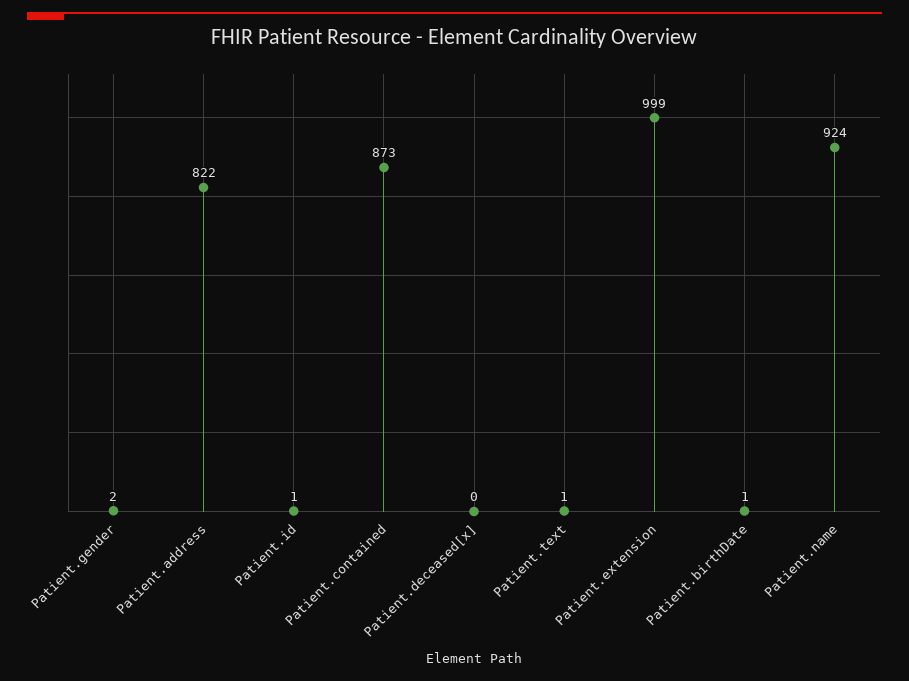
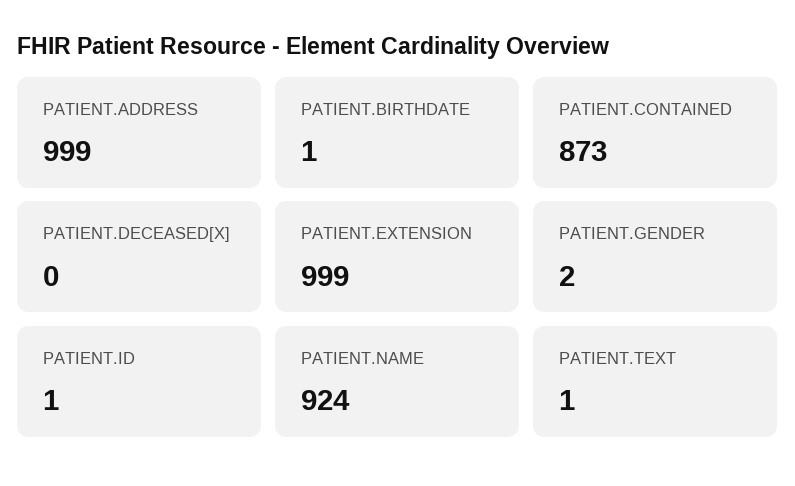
  {
    "Patient.gender": 2,
-   "Patient.address": 822,
+   "Patient.address": 999,
    "Patient.id": 1,
    "Patient.contained": 873,
    "Patient.deceased[x]": 0,
    "Patient.text": 1,
    "Patient.extension": 999,
    "Patient.birthDate": 1,
    "Patient.name": 924
  }

